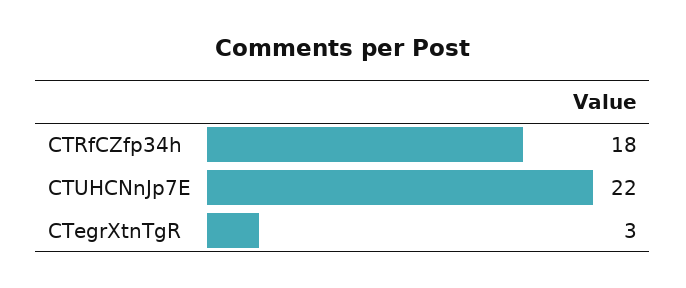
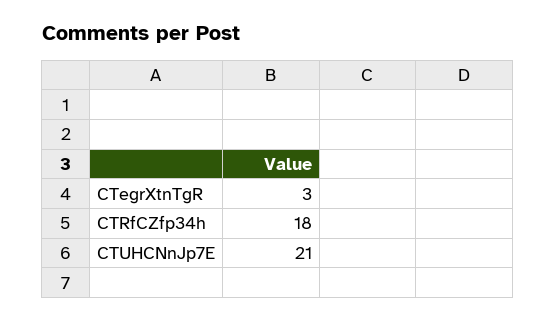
  {
    "CTRfCZfp34h": 18,
-   "CTUHCNnJp7E": 22,
+   "CTUHCNnJp7E": 21,
    "CTegrXtnTgR": 3
  }

